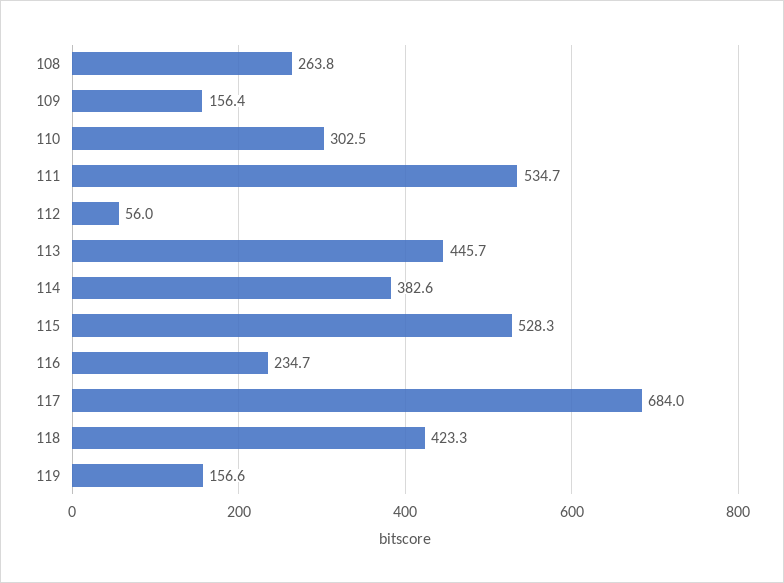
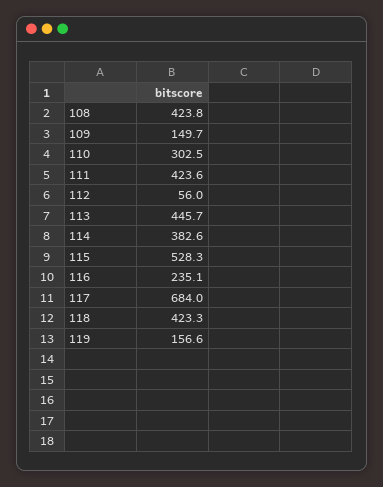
  {
-   "108": 263.8,
+   "108": 423.8,
-   "109": 156.4,
+   "109": 149.7,
    "110": 302.5,
-   "111": 534.7,
+   "111": 423.6,
    "112": 56,
    "113": 445.7,
    "114": 382.6,
    "115": 528.3,
-   "116": 234.7,
+   "116": 235.1,
    "117": 684,
    "118": 423.3,
    "119": 156.6
  }

